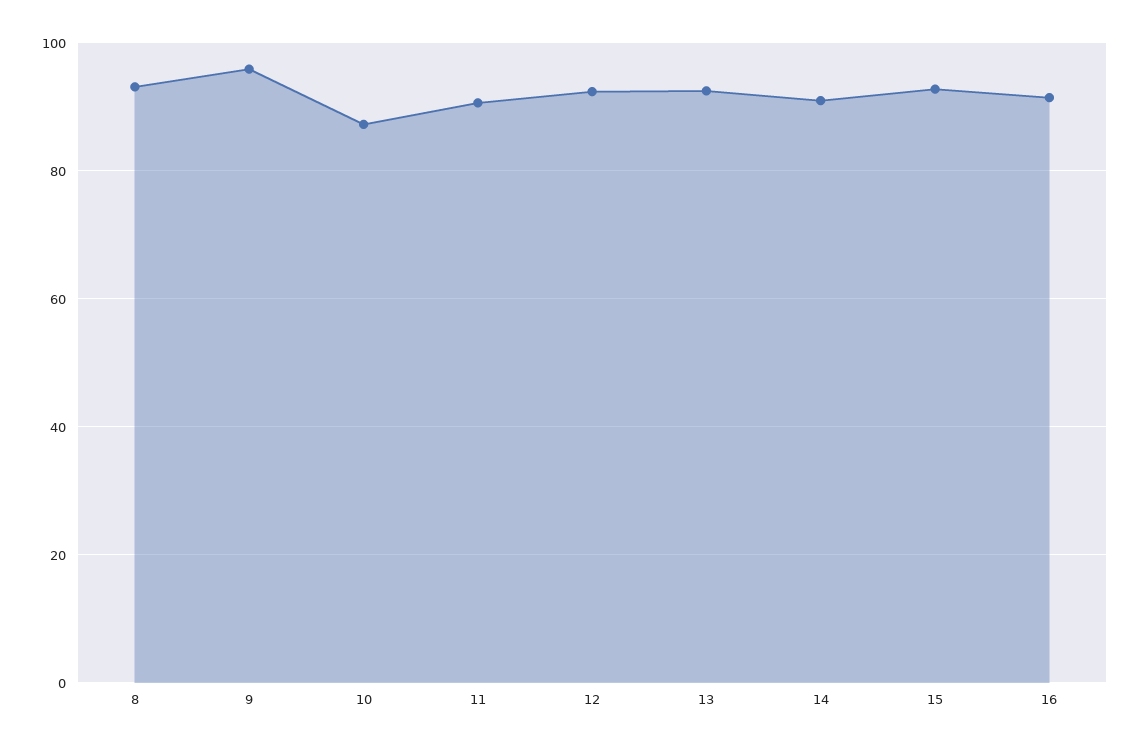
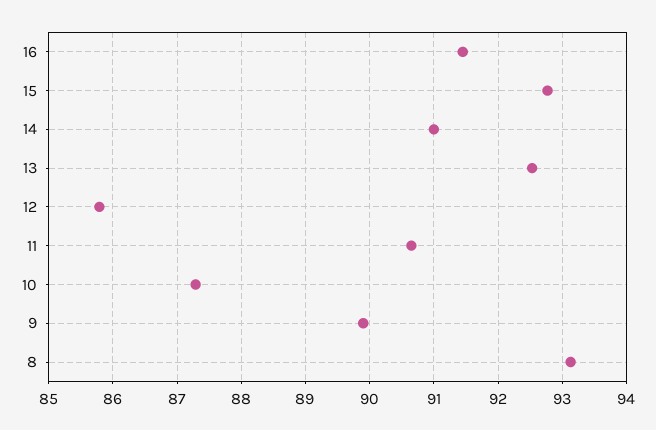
  {
    "8": 93.1,
-   "9": 96,
+   "9": 89.9,
    "10": 87.3,
    "11": 90.7,
-   "12": 92,
+   "12": 85.8,
    "13": 92.5,
    "14": 91,
    "15": 92.8,
    "16": 91.5
  }

